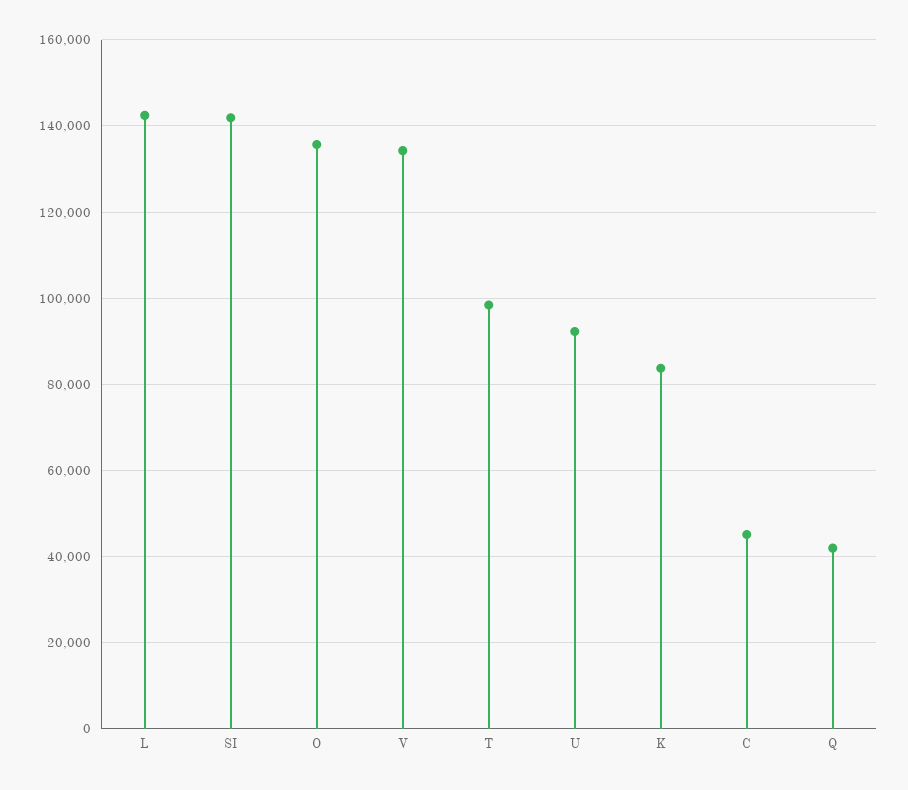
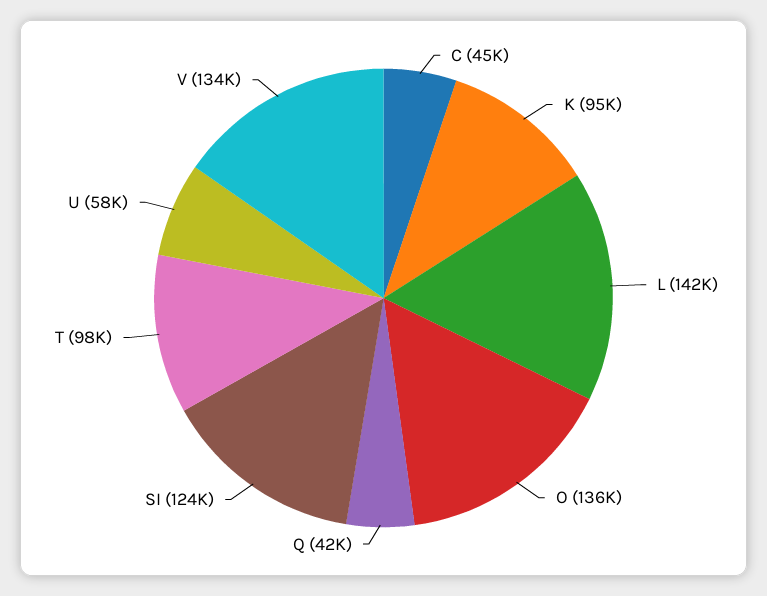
  {
    "L": 142000,
-   "SI": 142000,
+   "SI": 124000,
    "O": 136000,
    "V": 134000,
    "T": 98000,
-   "U": 92000,
+   "U": 58000,
-   "K": 84000,
+   "K": 95000,
    "C": 45000,
    "Q": 42000
  }

